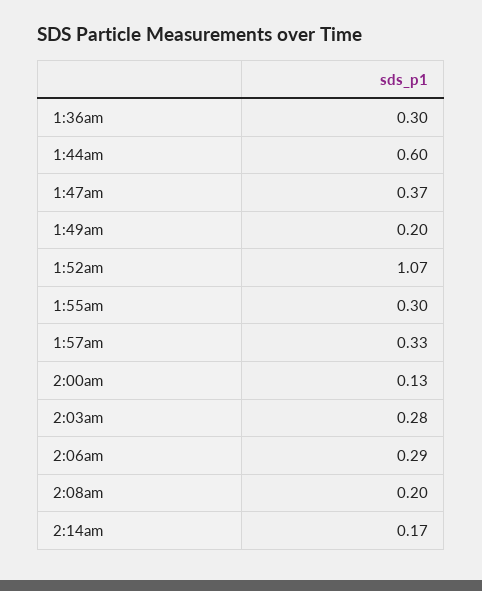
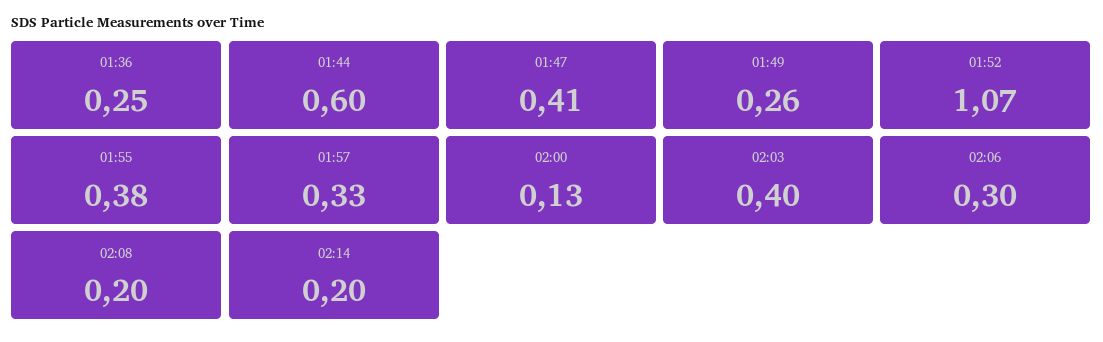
  {
-   "1:36am": 0.3,
+   "1:36am": 0.25,
    "1:44am": 0.6,
-   "1:47am": 0.37,
+   "1:47am": 0.41,
-   "1:49am": 0.2,
+   "1:49am": 0.26,
    "1:52am": 1.07,
-   "1:55am": 0.3,
+   "1:55am": 0.38,
    "1:57am": 0.33,
    "2:00am": 0.13,
-   "2:03am": 0.28,
+   "2:03am": 0.4,
-   "2:06am": 0.29,
+   "2:06am": 0.3,
    "2:08am": 0.2,
-   "2:14am": 0.17
+   "2:14am": 0.2
  }

